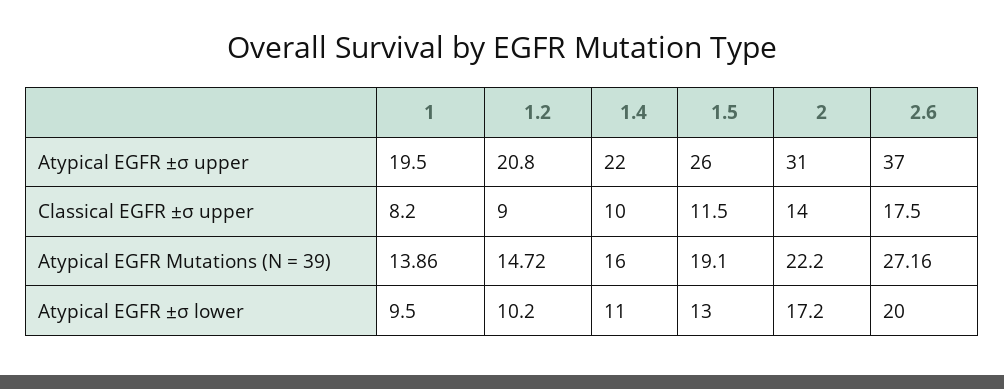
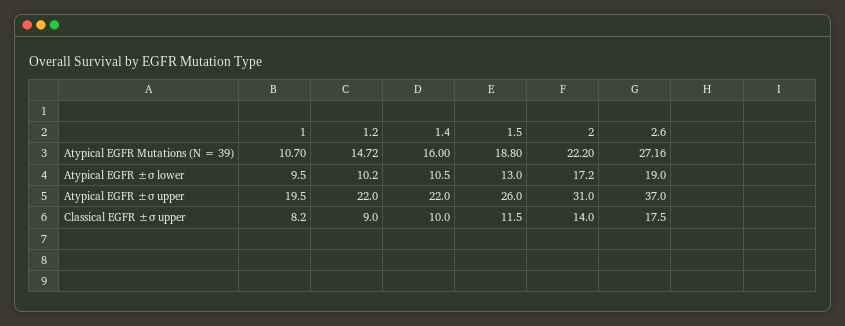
  {
    "1": {
      "Atypical EGFR ±σ upper": 19.5,
      "Classical EGFR ±σ upper": 8.2,
-     "Atypical EGFR Mutations (N = 39)": 13.86,
+     "Atypical EGFR Mutations (N = 39)": 10.7,
      "Atypical EGFR ±σ lower": 9.5
    },
    "1.2": {
-     "Atypical EGFR ±σ upper": 20.8,
+     "Atypical EGFR ±σ upper": 22,
      "Classical EGFR ±σ upper": 9,
      "Atypical EGFR Mutations (N = 39)": 14.72,
      "Atypical EGFR ±σ lower": 10.2
    },
    "1.4": {
      "Atypical EGFR ±σ upper": 22,
      "Classical EGFR ±σ upper": 10,
      "Atypical EGFR Mutations (N = 39)": 16,
-     "Atypical EGFR ±σ lower": 11
+     "Atypical EGFR ±σ lower": 10.5
    },
    "1.5": {
      "Atypical EGFR ±σ upper": 26,
      "Classical EGFR ±σ upper": 11.5,
-     "Atypical EGFR Mutations (N = 39)": 19.1,
+     "Atypical EGFR Mutations (N = 39)": 18.8,
      "Atypical EGFR ±σ lower": 13
    },
    "2": {
      "Atypical EGFR ±σ upper": 31,
      "Classical EGFR ±σ upper": 14,
      "Atypical EGFR Mutations (N = 39)": 22.2,
      "Atypical EGFR ±σ lower": 17.2
    },
    "2.6": {
      "Atypical EGFR ±σ upper": 37,
      "Classical EGFR ±σ upper": 17.5,
      "Atypical EGFR Mutations (N = 39)": 27.16,
-     "Atypical EGFR ±σ lower": 20
+     "Atypical EGFR ±σ lower": 19
    }
  }

